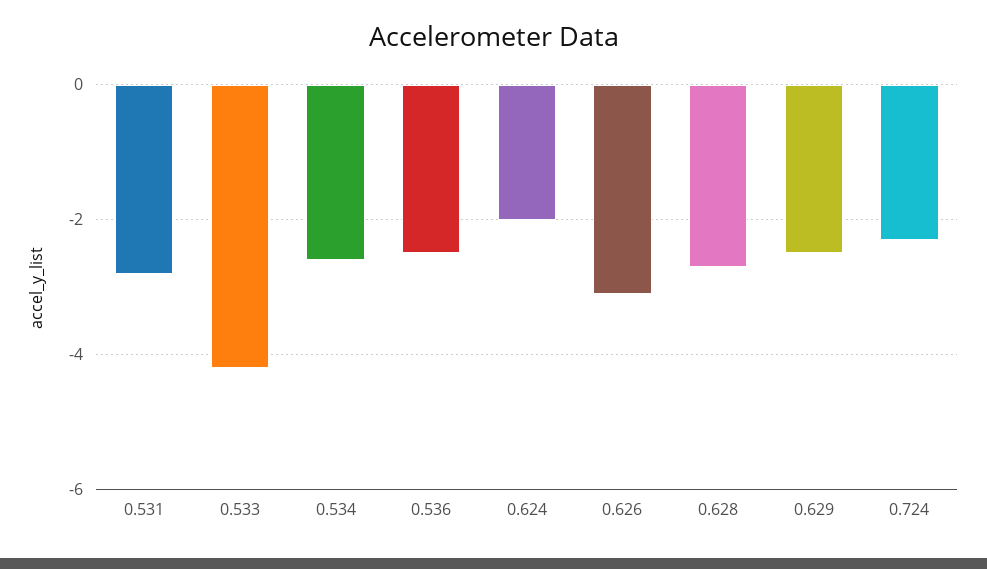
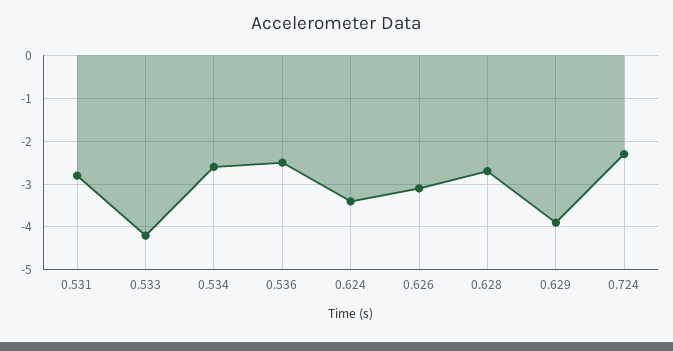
  {
    "0.531": -3,
    "0.533": -4,
    "0.534": -2.5,
    "0.536": -2.5,
-   "0.624": -2,
+   "0.624": -3.5,
    "0.626": -3,
    "0.628": -2.5,
-   "0.629": -2.5,
+   "0.629": -4,
    "0.724": -2.5
  }

